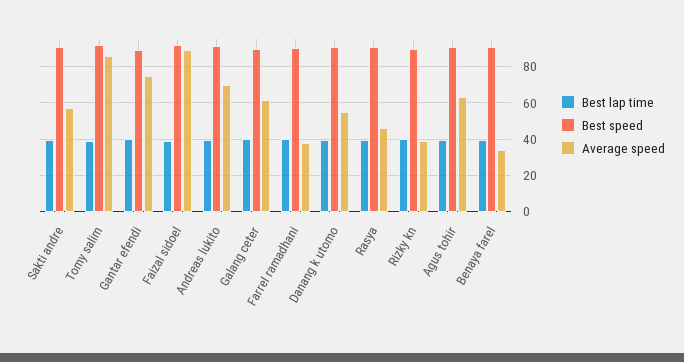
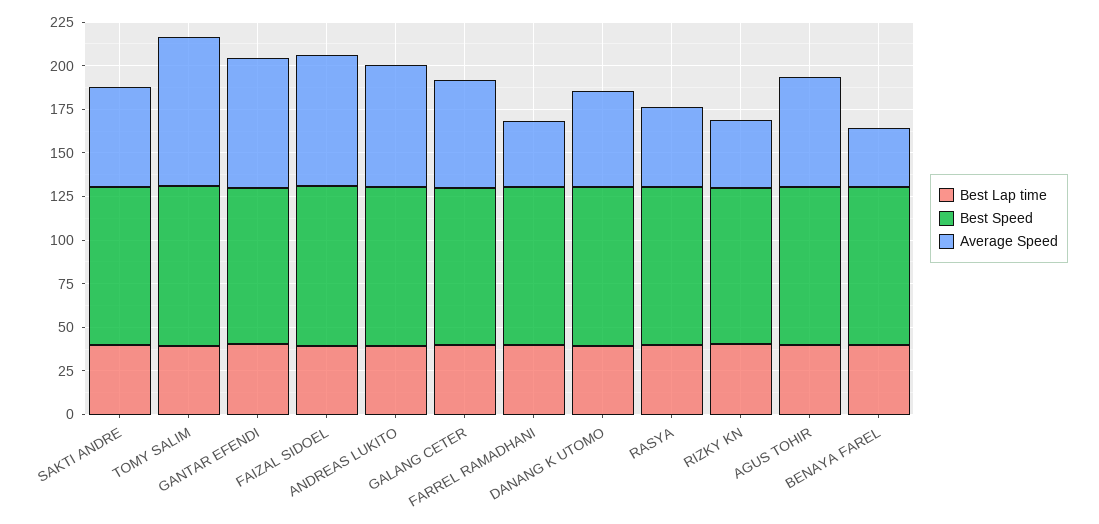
  {
    "Best lap time": {
      "Sakti andre": 40,
      "Tomy salim": 40,
      "Gantar efendi": 40,
      "Faizal sidoel": 40,
      "Andreas lukito": 40,
      "Galang ceter": 40,
      "Farrel ramadhani": 40,
      "Danang k utomo": 40,
      "Rasya": 40,
      "Rizky kn": 40,
      "Agus tohir": 40,
      "Benaya farel": 40
    },
    "Best speed": {
      "Sakti andre": 90,
      "Tomy salim": 90,
      "Gantar efendi": 90,
      "Faizal sidoel": 90,
      "Andreas lukito": 90,
      "Galang ceter": 90,
      "Farrel ramadhani": 90,
      "Danang k utomo": 90,
      "Rasya": 90,
      "Rizky kn": 90,
      "Agus tohir": 90,
      "Benaya farel": 90
    },
    "Average speed": {
      "Sakti andre": 55,
      "Tomy salim": 85,
      "Gantar efendi": 75,
-     "Faizal sidoel": 90,
+     "Faizal sidoel": 75,
      "Andreas lukito": 70,
      "Galang ceter": 60,
      "Farrel ramadhani": 40,
      "Danang k utomo": 55,
      "Rasya": 45,
      "Rizky kn": 40,
      "Agus tohir": 65,
      "Benaya farel": 35
    }
  }

